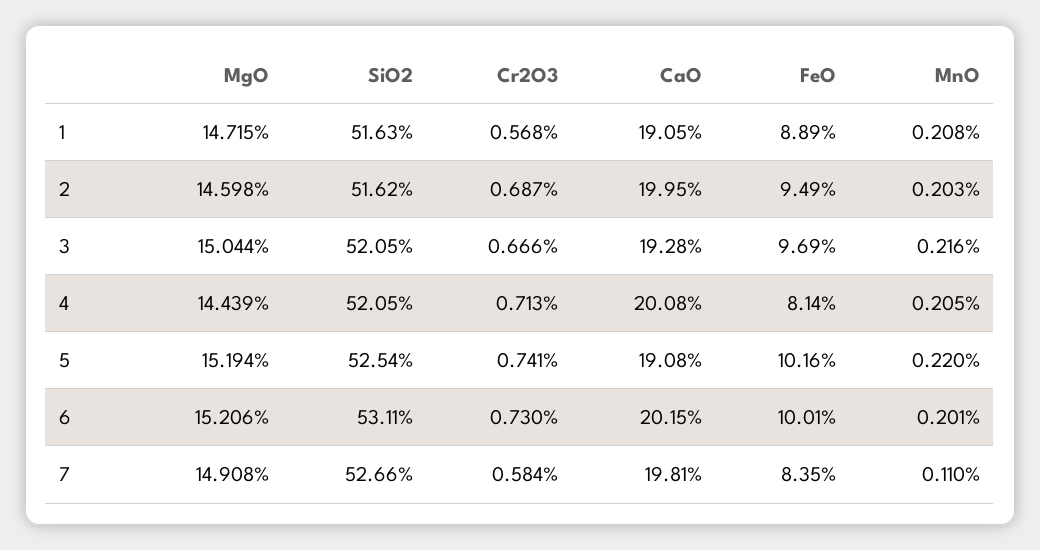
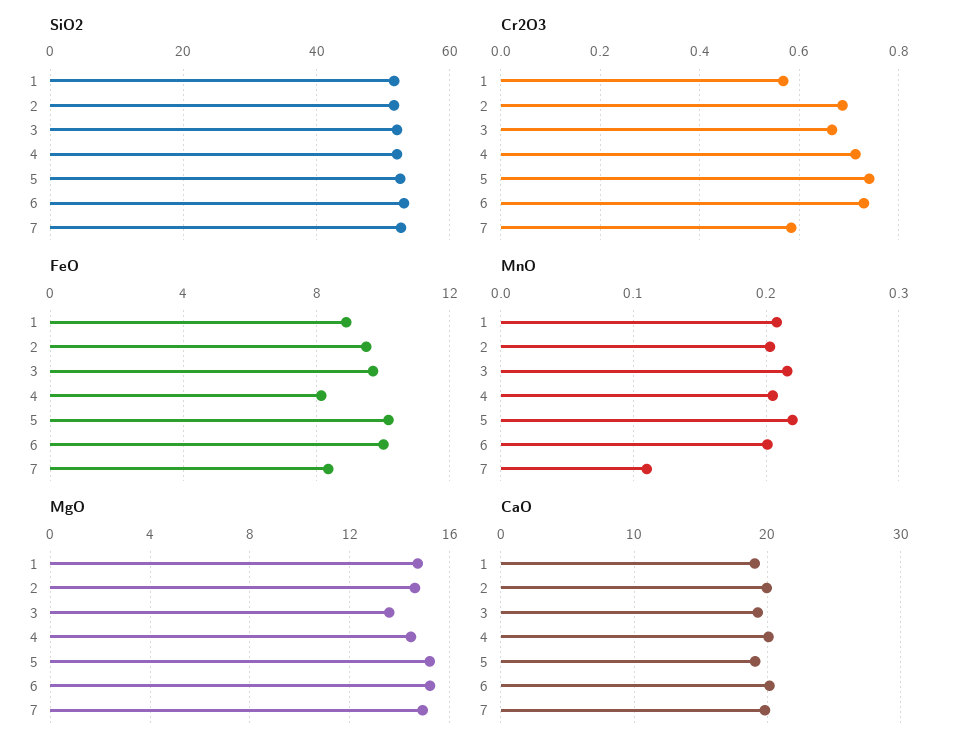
  {
    "MgO": {
      "1": 14.715,
      "2": 14.598,
-     "3": 15.044,
+     "3": 13.5,
      "4": 14.439,
      "5": 15.194,
      "6": 15.206,
      "7": 14.908
    },
    "SiO2": {
      "1": 51.63,
      "2": 51.62,
      "3": 52.05,
      "4": 52.05,
      "5": 52.54,
      "6": 53.11,
      "7": 52.66
    },
    "Cr2O3": {
      "1": 0.568,
      "2": 0.687,
      "3": 0.666,
      "4": 0.713,
      "5": 0.741,
      "6": 0.73,
      "7": 0.584
    },
    "CaO": {
      "1": 19.05,
      "2": 19.95,
      "3": 19.28,
      "4": 20.08,
      "5": 19.08,
      "6": 20.15,
      "7": 19.81
    },
    "FeO": {
      "1": 8.89,
      "2": 9.49,
      "3": 9.69,
      "4": 8.14,
      "5": 10.16,
      "6": 10.01,
      "7": 8.35
    },
    "MnO": {
      "1": 0.208,
      "2": 0.203,
      "3": 0.216,
      "4": 0.205,
      "5": 0.22,
      "6": 0.201,
      "7": 0.11
    }
  }

